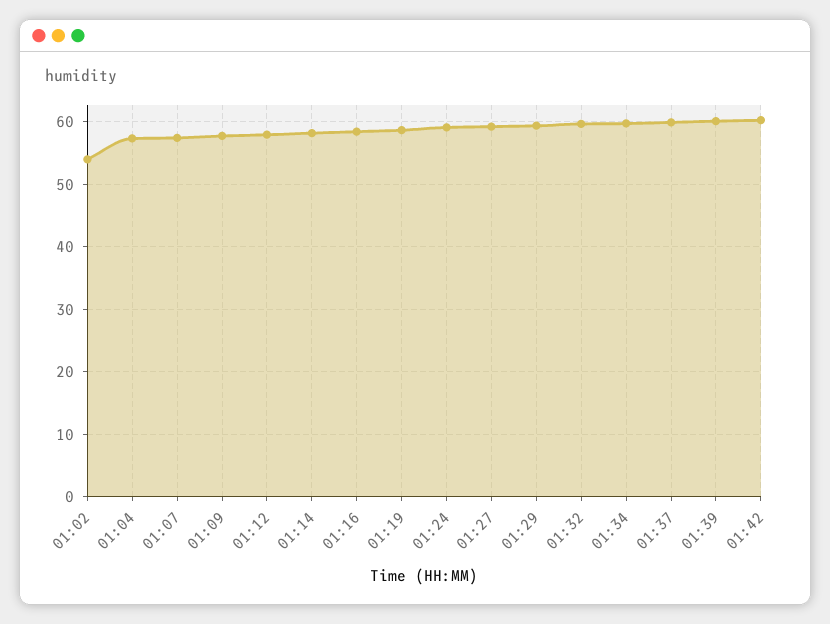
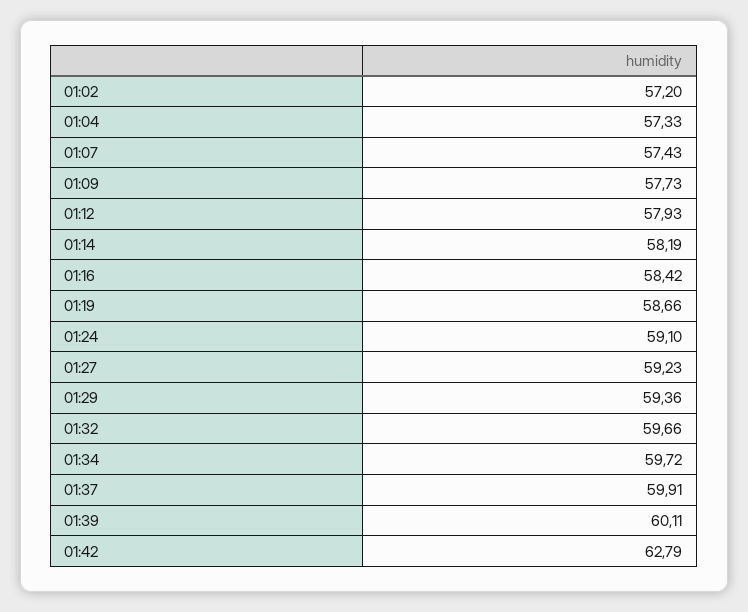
  {
-   "01:02": 54,
+   "01:02": 57.2,
    "01:04": 57.33,
    "01:07": 57.43,
    "01:09": 57.73,
    "01:12": 57.93,
    "01:14": 58.19,
    "01:16": 58.42,
    "01:19": 58.66,
    "01:24": 59.1,
    "01:27": 59.23,
    "01:29": 59.36,
    "01:32": 59.66,
    "01:34": 59.72,
    "01:37": 59.91,
    "01:39": 60.11,
-   "01:42": 60
+   "01:42": 62.79
  }

